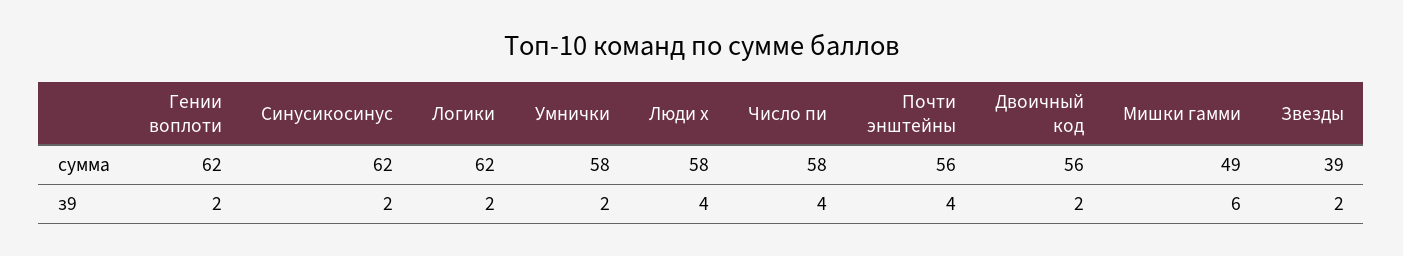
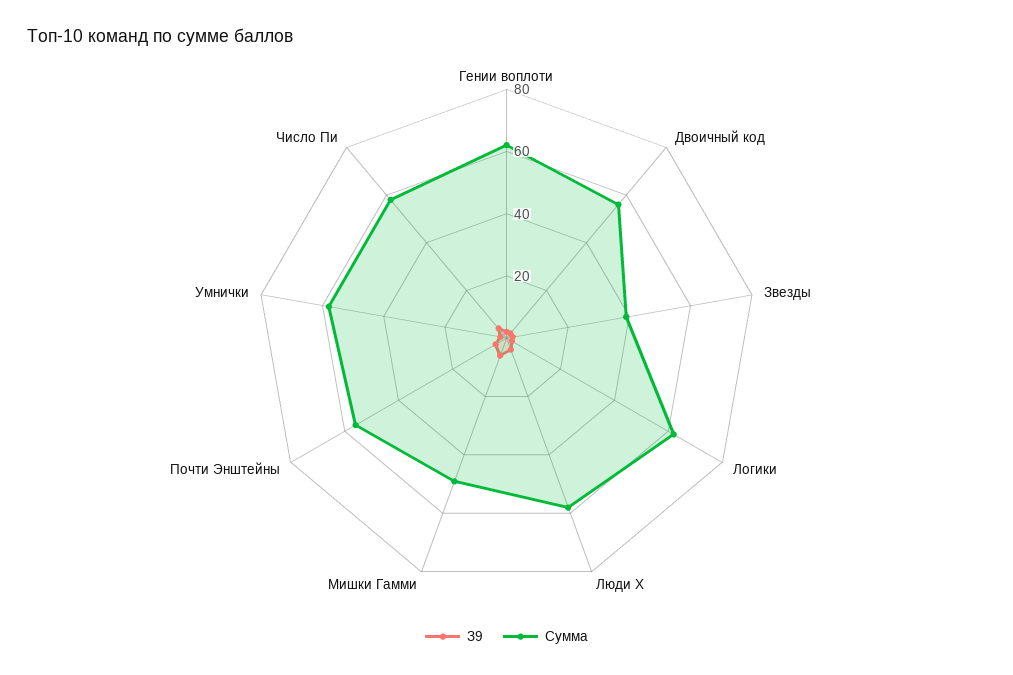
  {
    "сумма": {
      "Гении воплоти": 62,
-     "Синусикосинус": 62,
      "Логики": 62,
      "Умнички": 58,
      "Люди х": 58,
      "Число пи": 58,
      "Почти энштейны": 56,
      "Двоичный код": 56,
      "Мишки гамми": 49,
      "Звезды": 39
    },
    "з9": {
      "Гении воплоти": 2,
-     "Синусикосинус": 2,
      "Логики": 2,
      "Умнички": 2,
      "Люди х": 4,
      "Число пи": 4,
      "Почти энштейны": 4,
      "Двоичный код": 2,
      "Мишки гамми": 6,
      "Звезды": 2
    }
  }

